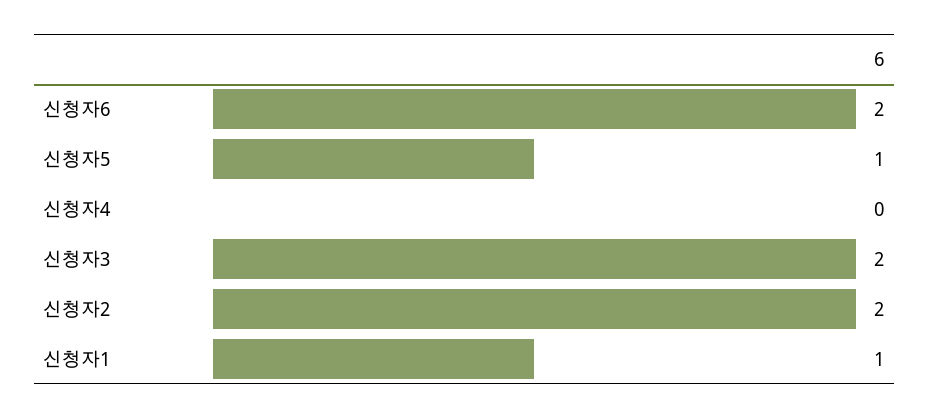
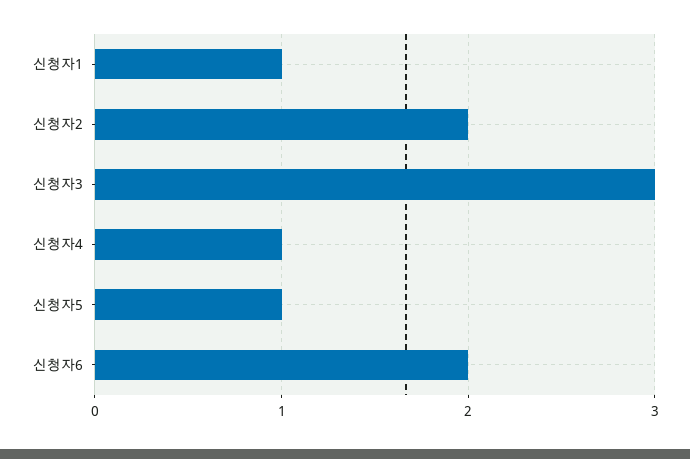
  {
    "신청자6": 2,
    "신청자5": 1,
-   "신청자4": 0,
+   "신청자4": 1,
-   "신청자3": 2,
+   "신청자3": 3,
    "신청자2": 2,
    "신청자1": 1
  }

